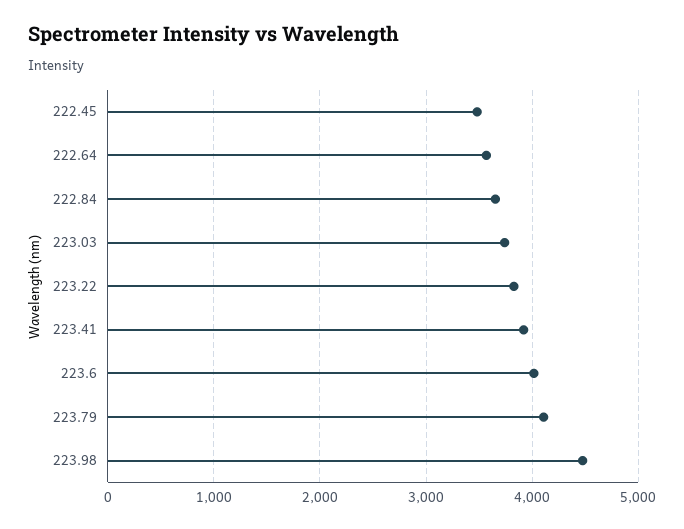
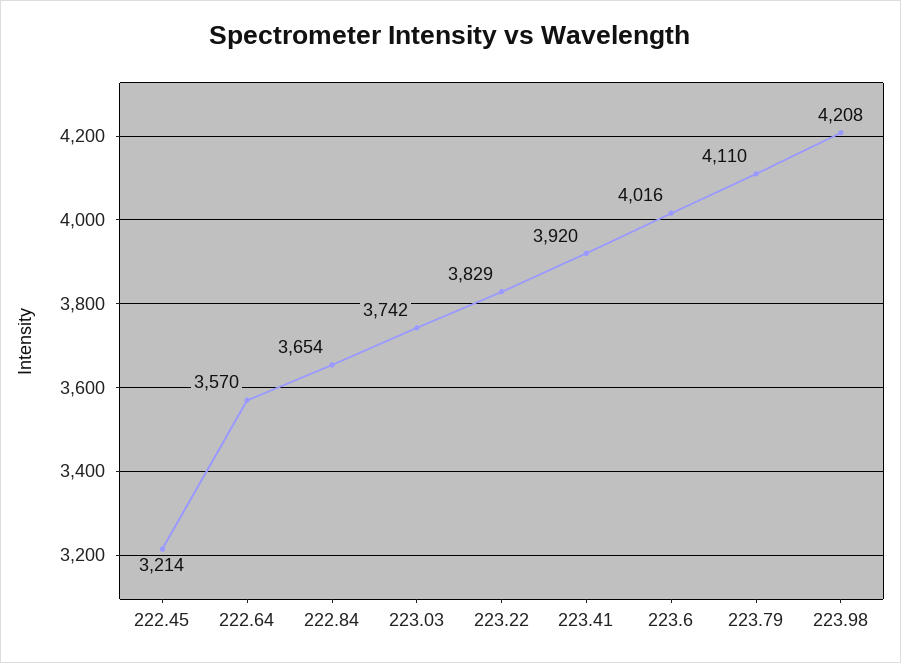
  {
-   "222.45": 3500,
+   "222.45": 3214,
    "222.64": 3570,
    "222.84": 3654,
    "223.03": 3742,
    "223.22": 3829,
    "223.41": 3920,
    "223.6": 4016,
    "223.79": 4110,
-   "223.98": 4500
+   "223.98": 4208
  }

